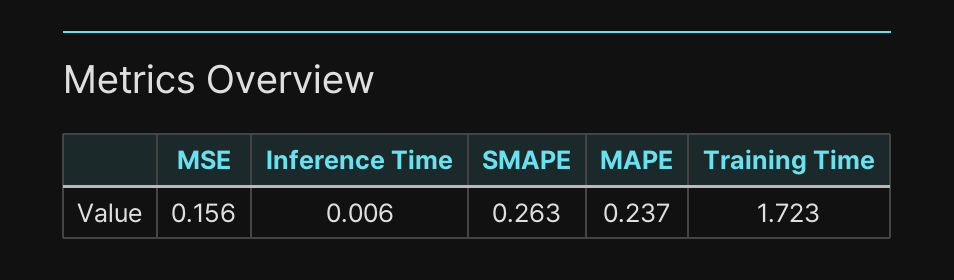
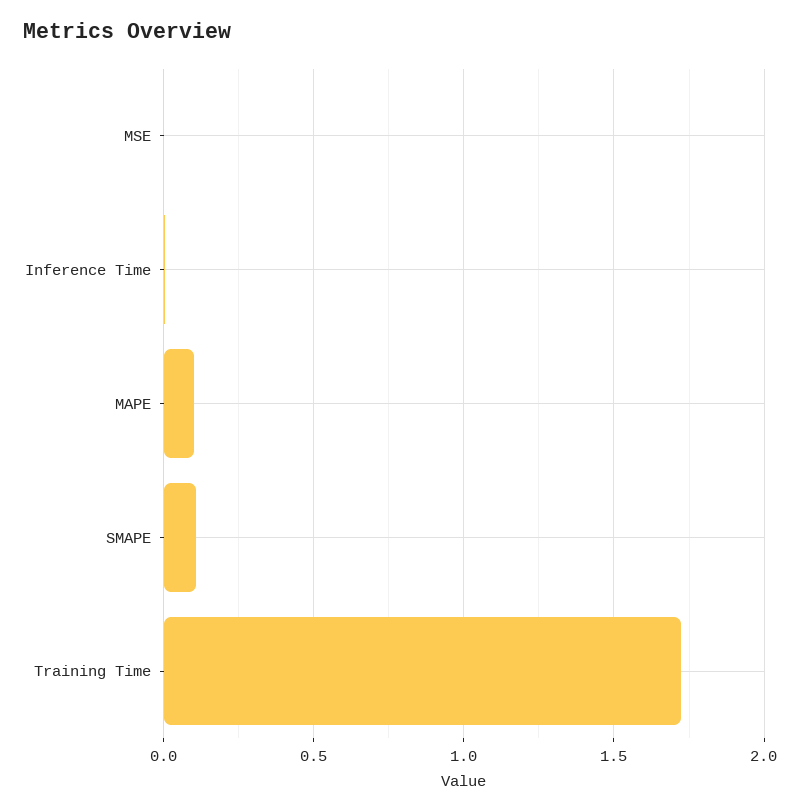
  {
-   "MSE": 0.156,
+   "MSE": 0,
    "Inference Time": 0.006,
-   "SMAPE": 0.263,
+   "SMAPE": 0.1,
-   "MAPE": 0.237,
+   "MAPE": 0.1,
    "Training Time": 1.723
  }

